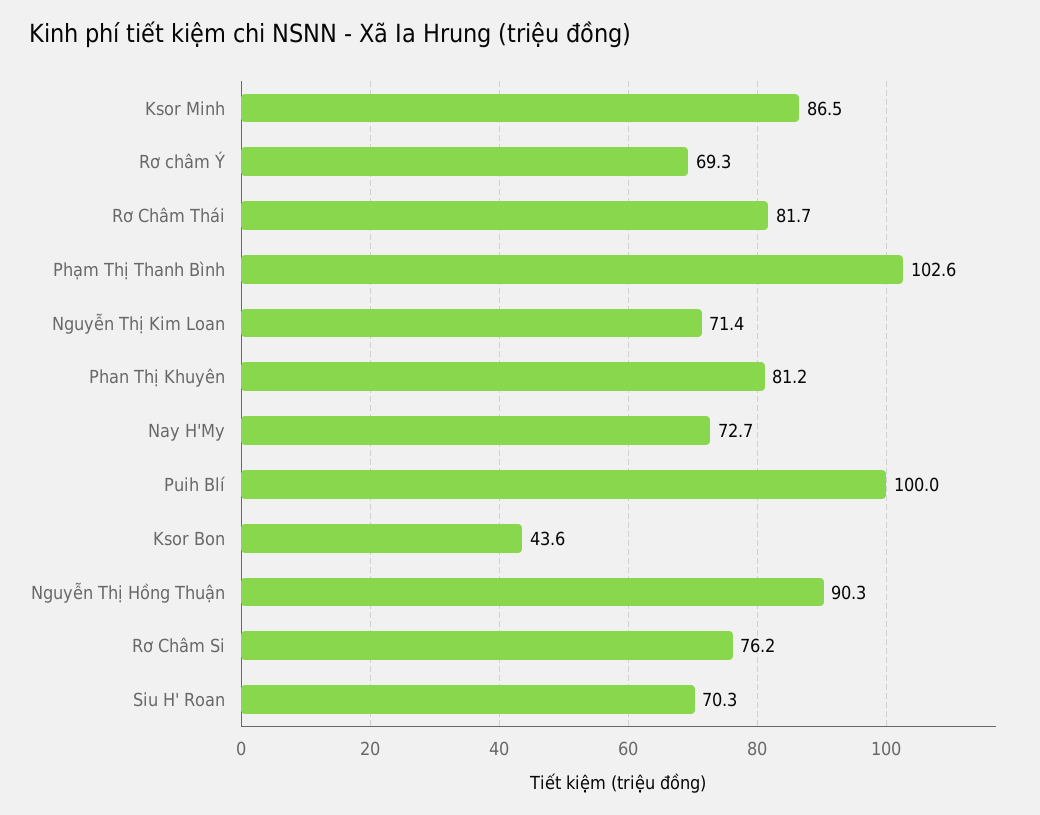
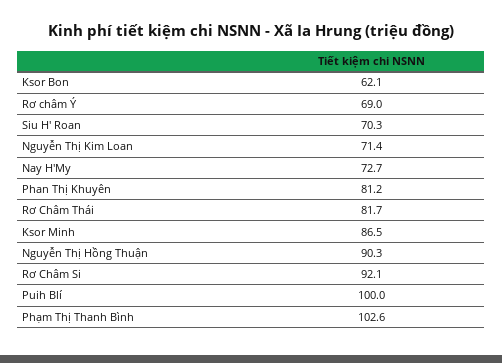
  {
    "Ksor Minh": 86.5,
-   "Rơ châm Ý": 69.3,
+   "Rơ châm Ý": 69,
    "Rơ Châm Thái": 81.7,
    "Phạm Thị Thanh Bình": 102.6,
    "Nguyễn Thị Kim Loan": 71.4,
    "Phan Thị Khuyên": 81.2,
    "Nay H'My": 72.7,
    "Puih Blí": 100,
-   "Ksor Bon": 43.6,
+   "Ksor Bon": 62.1,
    "Nguyễn Thị Hồng Thuận": 90.3,
-   "Rơ Châm Si": 76.2,
+   "Rơ Châm Si": 92.1,
    "Siu H' Roan": 70.3
  }

